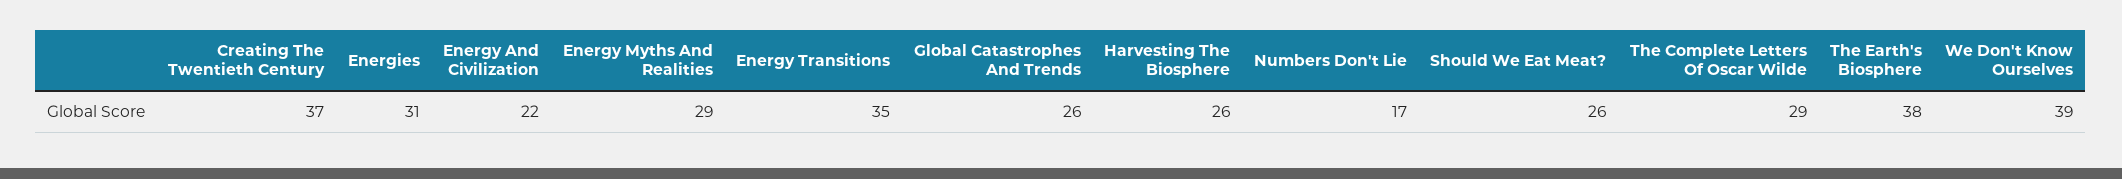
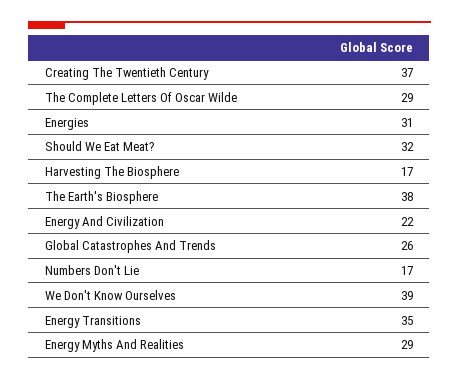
  {
    "Creating The Twentieth Century": 37,
    "Energies": 31,
    "Energy And Civilization": 22,
    "Energy Myths And Realities": 29,
    "Energy Transitions": 35,
    "Global Catastrophes And Trends": 26,
-   "Harvesting The Biosphere": 26,
+   "Harvesting The Biosphere": 17,
    "Numbers Don't Lie": 17,
-   "Should We Eat Meat?": 26,
+   "Should We Eat Meat?": 32,
    "The Complete Letters Of Oscar Wilde": 29,
    "The Earth's Biosphere": 38,
    "We Don't Know Ourselves": 39
  }

